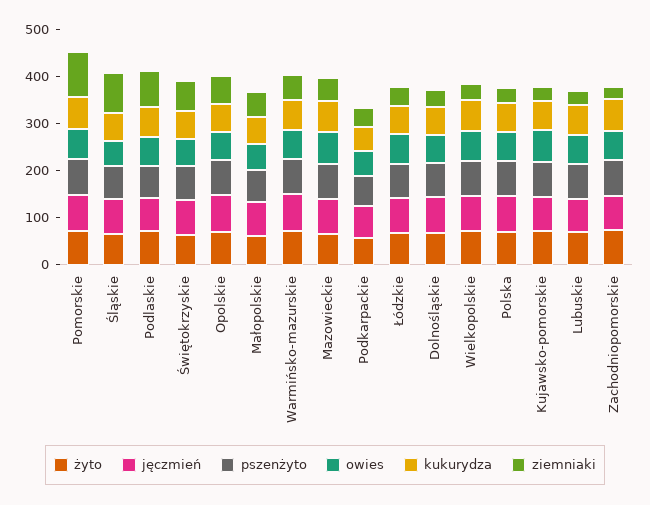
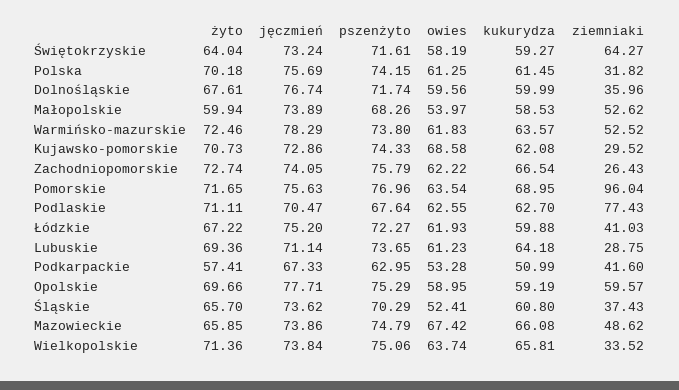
  {
    "żyto": {
      "Pomorskie": 71.65,
      "Śląskie": 65.7,
      "Podlaskie": 71.11,
      "Świętokrzyskie": 64.04,
      "Opolskie": 69.66,
      "Małopolskie": 59.94,
      "Warmińsko-mazurskie": 72.46,
      "Mazowieckie": 65.85,
      "Podkarpackie": 57.41,
      "Łódzkie": 67.22,
      "Dolnośląskie": 67.61,
      "Wielkopolskie": 71.36,
      "Polska": 70.18,
      "Kujawsko-pomorskie": 70.73,
      "Lubuskie": 69.36,
      "Zachodniopomorskie": 72.74
    },
    "jęczmień": {
      "Pomorskie": 75.63,
      "Śląskie": 73.62,
      "Podlaskie": 70.47,
      "Świętokrzyskie": 73.24,
      "Opolskie": 77.71,
      "Małopolskie": 73.89,
      "Warmińsko-mazurskie": 78.29,
      "Mazowieckie": 73.86,
      "Podkarpackie": 67.33,
      "Łódzkie": 75.2,
      "Dolnośląskie": 76.74,
      "Wielkopolskie": 73.84,
      "Polska": 75.69,
      "Kujawsko-pomorskie": 72.86,
      "Lubuskie": 71.14,
      "Zachodniopomorskie": 74.05
    },
    "pszenżyto": {
      "Pomorskie": 76.96,
      "Śląskie": 70.29,
      "Podlaskie": 67.64,
      "Świętokrzyskie": 71.61,
      "Opolskie": 75.29,
      "Małopolskie": 68.26,
      "Warmińsko-mazurskie": 73.8,
      "Mazowieckie": 74.79,
      "Podkarpackie": 62.95,
      "Łódzkie": 72.27,
      "Dolnośląskie": 71.74,
      "Wielkopolskie": 75.06,
      "Polska": 74.15,
      "Kujawsko-pomorskie": 74.33,
      "Lubuskie": 73.65,
      "Zachodniopomorskie": 75.79
    },
    "owies": {
      "Pomorskie": 63.54,
      "Śląskie": 52.41,
      "Podlaskie": 62.55,
      "Świętokrzyskie": 58.19,
      "Opolskie": 58.95,
      "Małopolskie": 53.97,
      "Warmińsko-mazurskie": 61.83,
      "Mazowieckie": 67.42,
      "Podkarpackie": 53.28,
      "Łódzkie": 61.93,
      "Dolnośląskie": 59.56,
      "Wielkopolskie": 63.74,
      "Polska": 61.25,
      "Kujawsko-pomorskie": 68.58,
      "Lubuskie": 61.23,
      "Zachodniopomorskie": 62.22
    },
    "kukurydza": {
      "Pomorskie": 68.95,
      "Śląskie": 60.8,
      "Podlaskie": 62.7,
      "Świętokrzyskie": 59.27,
      "Opolskie": 59.19,
      "Małopolskie": 58.53,
      "Warmińsko-mazurskie": 63.57,
      "Mazowieckie": 66.08,
      "Podkarpackie": 50.99,
      "Łódzkie": 59.88,
      "Dolnośląskie": 59.99,
      "Wielkopolskie": 65.81,
      "Polska": 61.45,
      "Kujawsko-pomorskie": 62.08,
      "Lubuskie": 64.18,
      "Zachodniopomorskie": 66.54
    },
    "ziemniaki": {
      "Pomorskie": 96.04,
-     "Śląskie": 80,
+     "Śląskie": 37.43,
      "Podlaskie": 77.43,
      "Świętokrzyskie": 64.27,
      "Opolskie": 59.57,
      "Małopolskie": 52.62,
      "Warmińsko-mazurskie": 52.52,
      "Mazowieckie": 48.62,
      "Podkarpackie": 41.6,
      "Łódzkie": 41.03,
      "Dolnośląskie": 35.96,
      "Wielkopolskie": 33.52,
      "Polska": 31.82,
      "Kujawsko-pomorskie": 29.52,
      "Lubuskie": 28.75,
      "Zachodniopomorskie": 26.43
    }
  }

